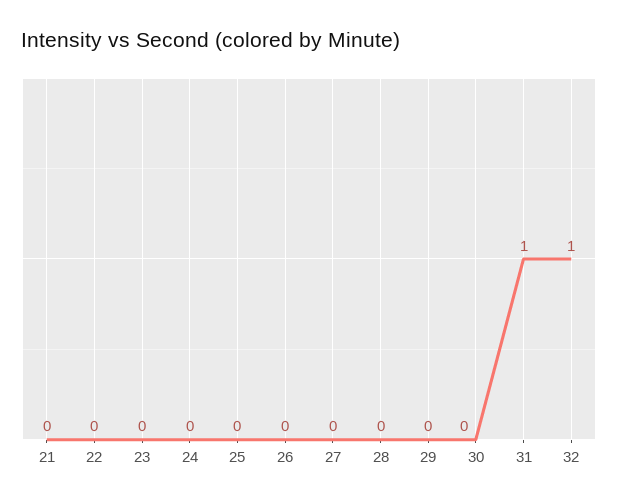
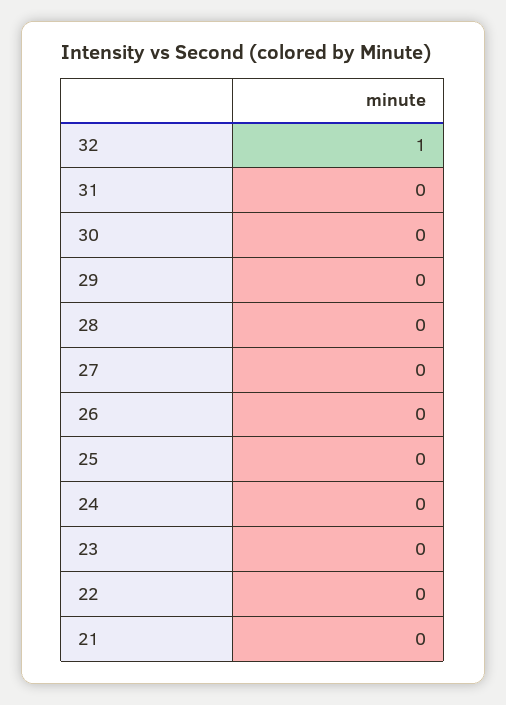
  {
    "21": 0,
    "22": 0,
    "23": 0,
    "24": 0,
    "25": 0,
    "26": 0,
    "27": 0,
    "28": 0,
    "29": 0,
    "30": 0,
-   "31": 1,
+   "31": 0,
    "32": 1
  }

